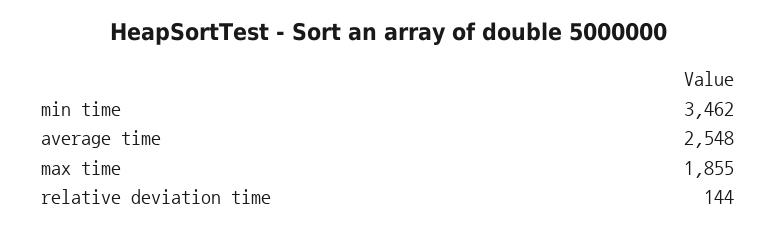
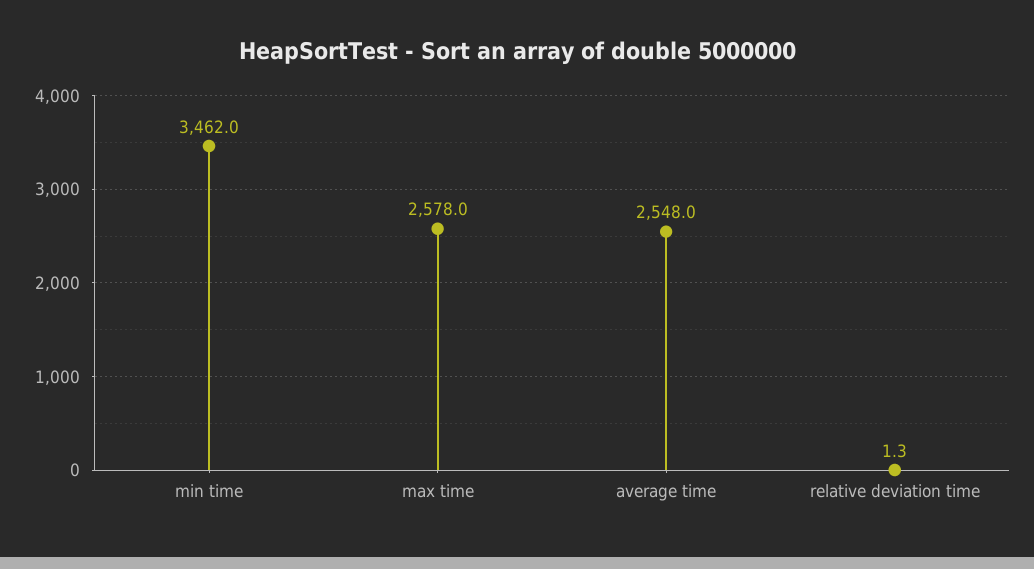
  {
    "min time": 3462,
    "average time": 2548,
-   "max time": 1855,
+   "max time": 2578,
-   "relative deviation time": 144
+   "relative deviation time": 1.3
  }

